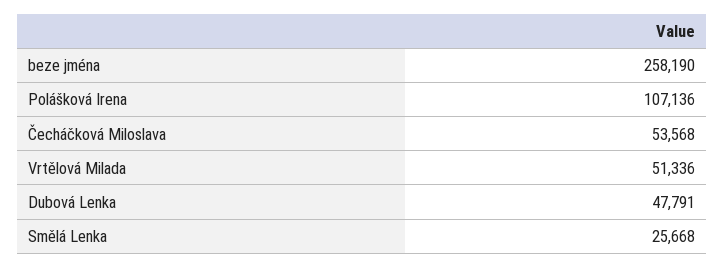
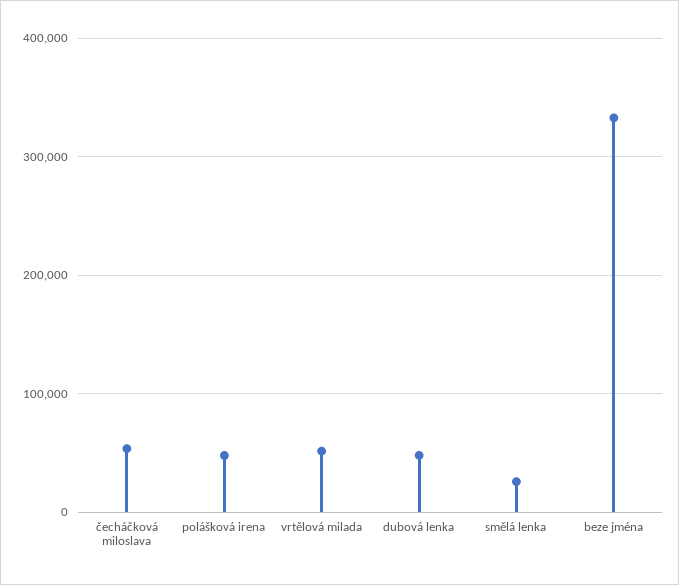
  {
-   "beze jména": 258190,
+   "beze jména": 330000,
-   "Polášková Irena": 107136,
+   "Polášková Irena": 50000,
    "Čecháčková Miloslava": 53568,
    "Vrtělová Milada": 51336,
    "Dubová Lenka": 47791,
    "Smělá Lenka": 25668
  }

